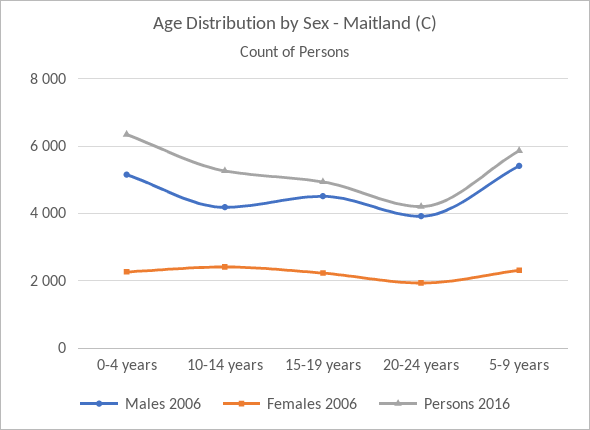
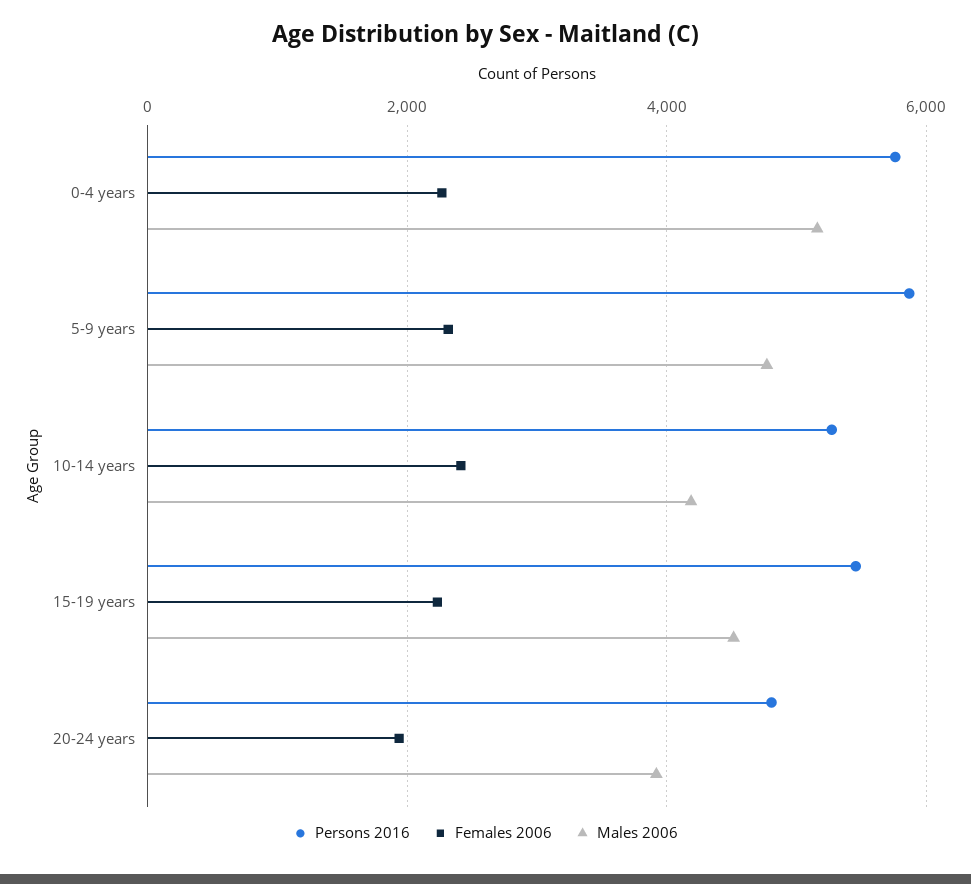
  {
    "Males 2006": {
      "0-4 years": 5200,
      "10-14 years": 4200,
      "15-19 years": 4600,
      "20-24 years": 4000,
-     "5-9 years": 5400
+     "5-9 years": 4800
    },
    "Females 2006": {
      "0-4 years": 2200,
      "10-14 years": 2400,
      "15-19 years": 2200,
      "20-24 years": 2000,
      "5-9 years": 2400
    },
    "Persons 2016": {
-     "0-4 years": 6400,
+     "0-4 years": 5800,
      "10-14 years": 5200,
-     "15-19 years": 5000,
+     "15-19 years": 5400,
-     "20-24 years": 4200,
+     "20-24 years": 4800,
      "5-9 years": 5800
    }
  }

